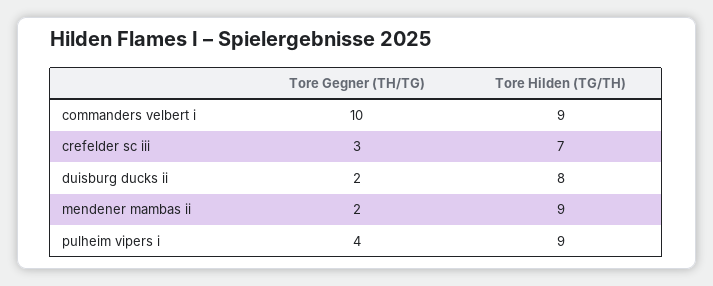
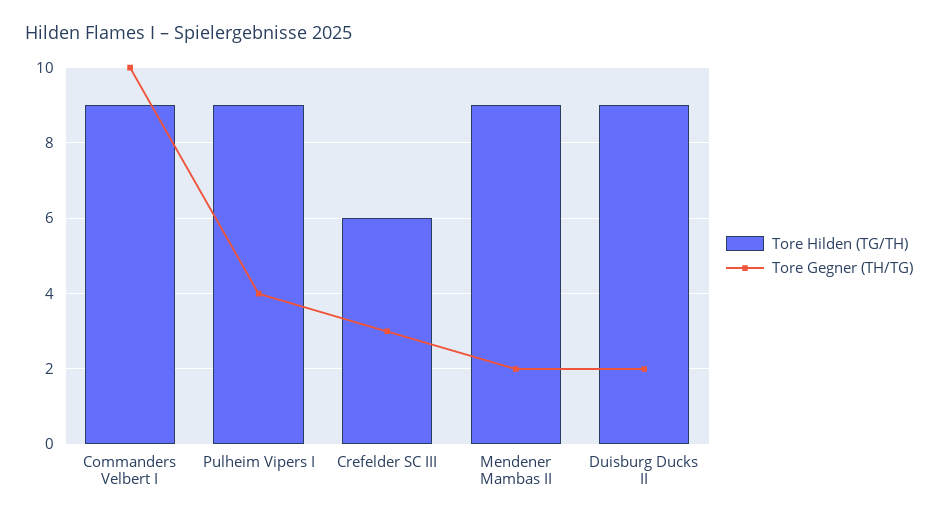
  {
    "Tore Gegner (TH/TG)": {
      "commanders velbert i": 10,
      "crefelder sc iii": 3,
      "duisburg ducks ii": 2,
      "mendener mambas ii": 2,
      "pulheim vipers i": 4
    },
    "Tore Hilden (TG/TH)": {
      "commanders velbert i": 9,
-     "crefelder sc iii": 7,
+     "crefelder sc iii": 6,
-     "duisburg ducks ii": 8,
+     "duisburg ducks ii": 9,
      "mendener mambas ii": 9,
      "pulheim vipers i": 9
    }
  }

